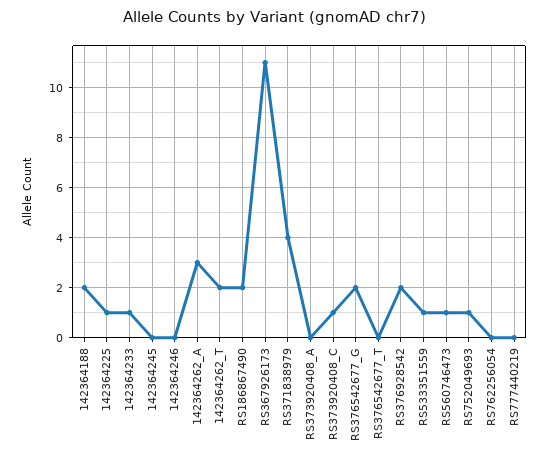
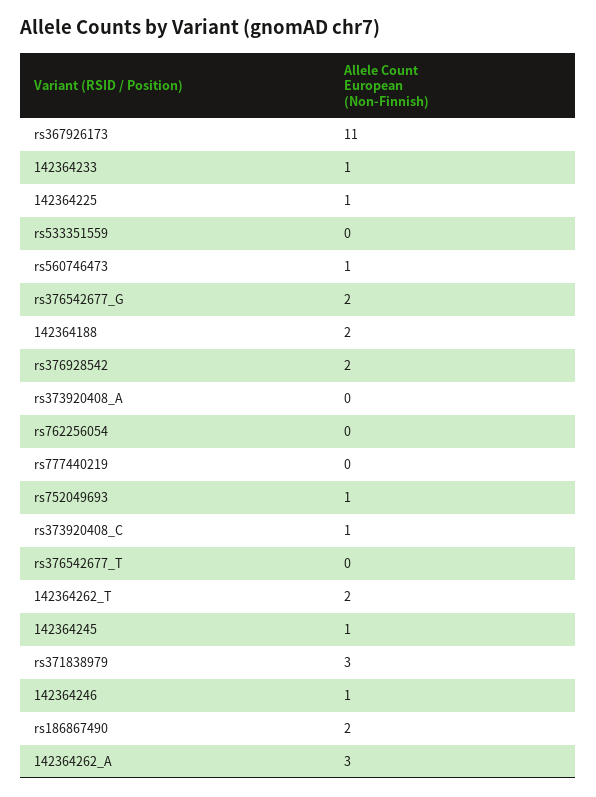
  {
    "142364188": 2,
    "142364225": 1,
    "142364233": 1,
-   "142364245": 0,
+   "142364245": 1,
-   "142364246": 0,
+   "142364246": 1,
    "142364262_A": 3,
    "142364262_T": 2,
    "RS186867490": 2,
    "RS367926173": 11,
-   "RS371838979": 4,
+   "RS371838979": 3,
    "RS373920408_A": 0,
    "RS373920408_C": 1,
    "RS376542677_G": 2,
    "RS376542677_T": 0,
    "RS376928542": 2,
-   "RS533351559": 1,
+   "RS533351559": 0,
    "RS560746473": 1,
    "RS752049693": 1,
    "RS762256054": 0,
    "RS777440219": 0
  }

